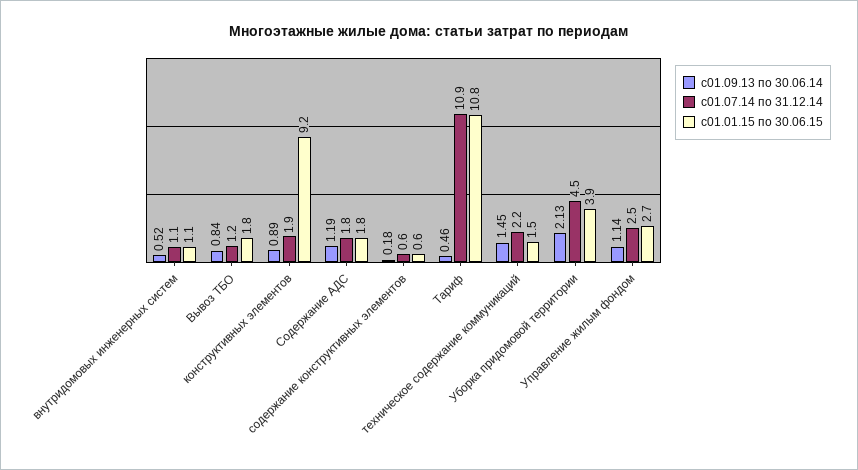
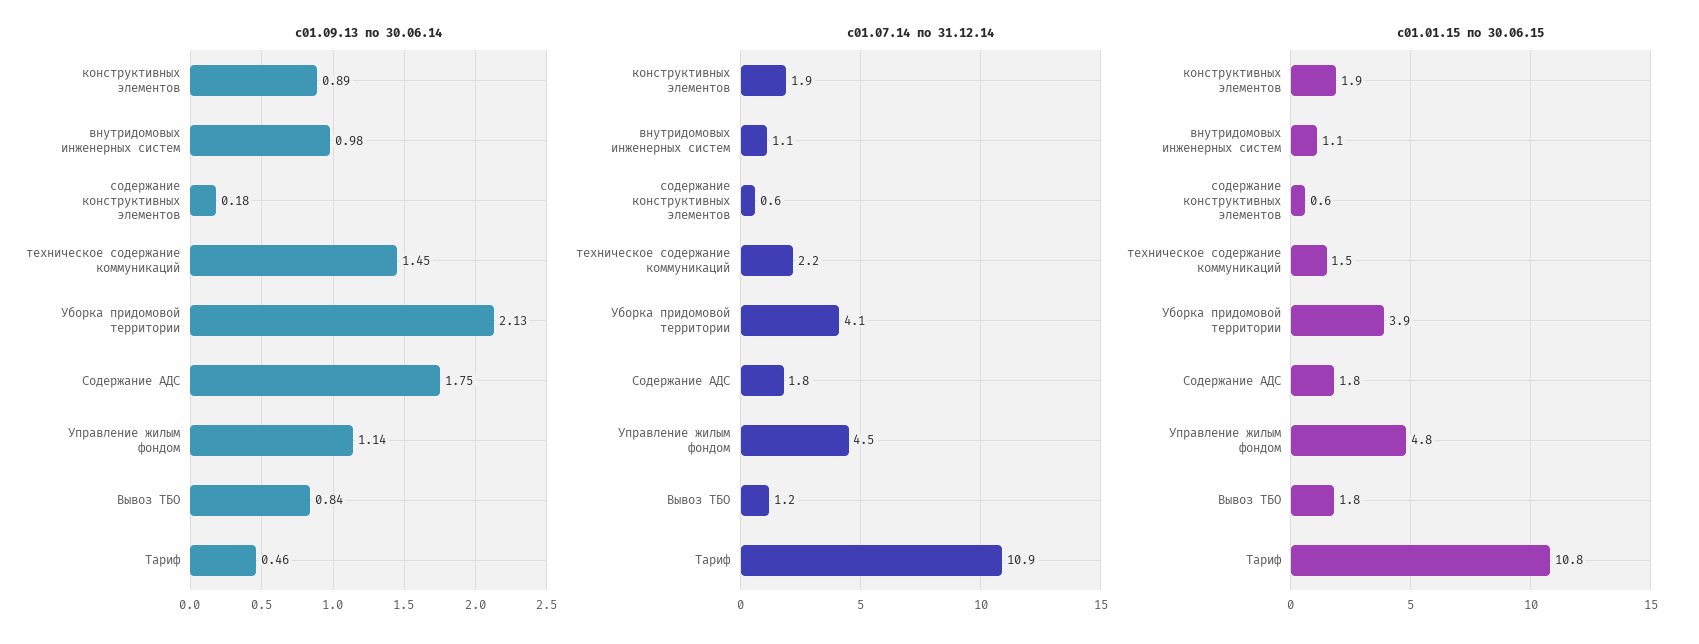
  {
    "с01.09.13 по 30.06.14": {
-     "внутридомовых инженерных систем": 0.52,
+     "внутридомовых инженерных систем": 0.98,
      "Вывоз ТБО": 0.84,
      "конструктивных элементов": 0.89,
-     "Содержание АДС": 1.19,
+     "Содержание АДС": 1.75,
      "содержание конструктивных элементов": 0.18,
      "Тариф": 0.46,
      "техническое содержание коммуникаций": 1.45,
      "Уборка придомовой территории": 2.13,
      "Управление жилым фондом": 1.14
    },
    "с01.07.14 по 31.12.14": {
      "внутридомовых инженерных систем": 1.1,
      "Вывоз ТБО": 1.2,
      "конструктивных элементов": 1.9,
      "Содержание АДС": 1.8,
      "содержание конструктивных элементов": 0.6,
      "Тариф": 10.9,
      "техническое содержание коммуникаций": 2.2,
-     "Уборка придомовой территории": 4.5,
+     "Уборка придомовой территории": 4.1,
-     "Управление жилым фондом": 2.5
+     "Управление жилым фондом": 4.5
    },
    "с01.01.15 по 30.06.15": {
      "внутридомовых инженерных систем": 1.1,
      "Вывоз ТБО": 1.8,
-     "конструктивных элементов": 9.2,
+     "конструктивных элементов": 1.9,
      "Содержание АДС": 1.8,
      "содержание конструктивных элементов": 0.6,
      "Тариф": 10.8,
      "техническое содержание коммуникаций": 1.5,
      "Уборка придомовой территории": 3.9,
-     "Управление жилым фондом": 2.7
+     "Управление жилым фондом": 4.8
    }
  }

